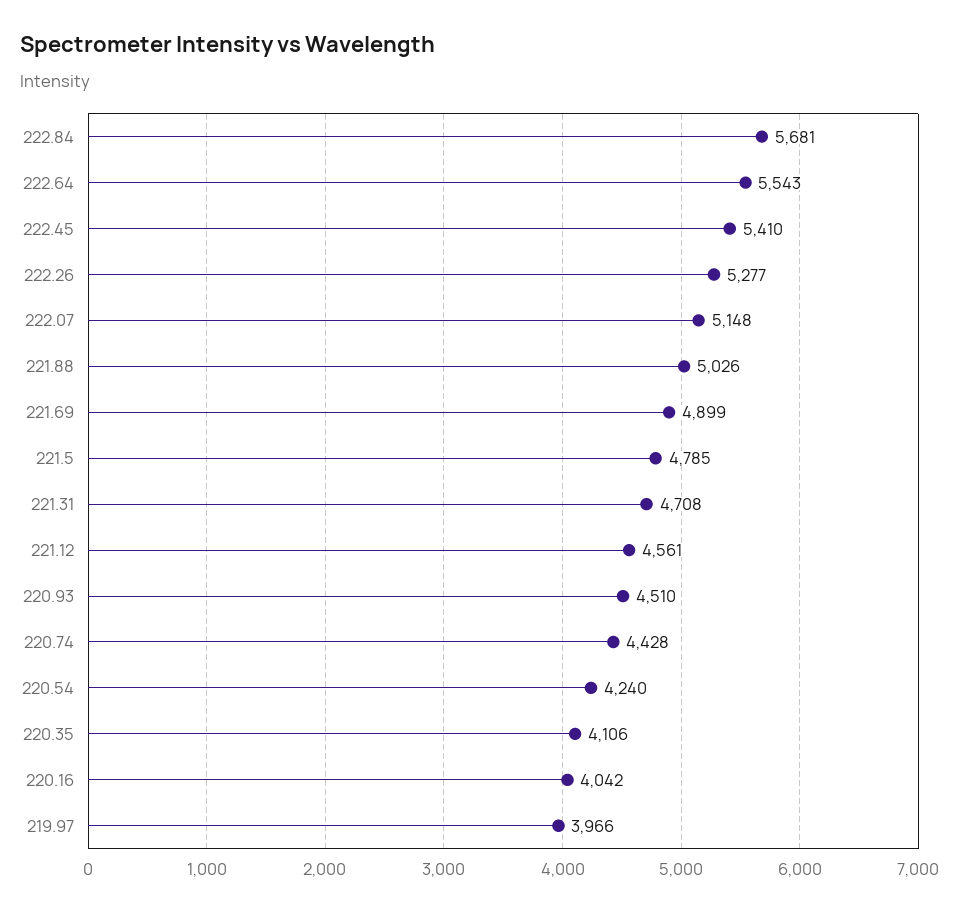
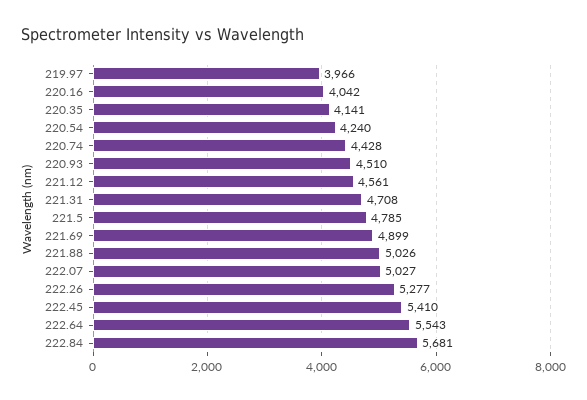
  {
    "222.84": 5681,
    "222.64": 5543,
    "222.45": 5410,
    "222.26": 5277,
-   "222.07": 5148,
+   "222.07": 5027,
    "221.88": 5026,
    "221.69": 4899,
    "221.5": 4785,
    "221.31": 4708,
    "221.12": 4561,
    "220.93": 4510,
    "220.74": 4428,
    "220.54": 4240,
-   "220.35": 4106,
+   "220.35": 4141,
    "220.16": 4042,
    "219.97": 3966
  }

